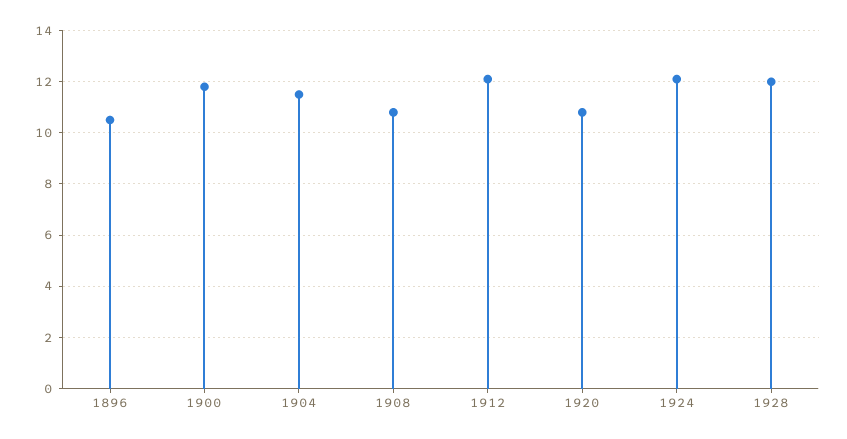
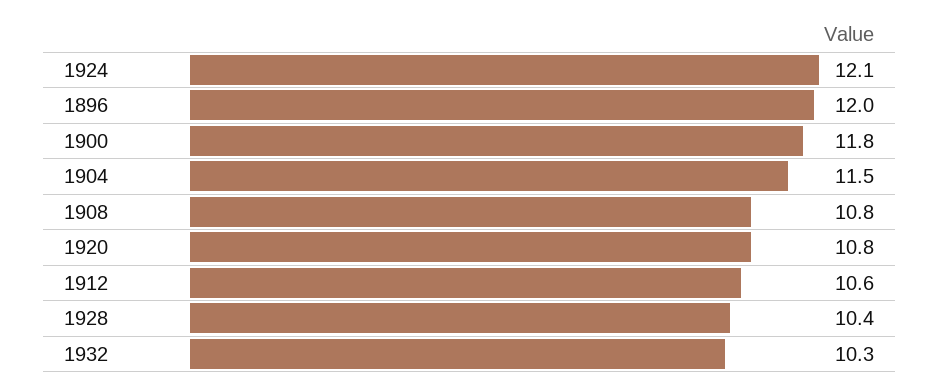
  {
-   "1896": 10.5,
+   "1896": 12,
    "1900": 11.8,
    "1904": 11.5,
    "1908": 10.8,
-   "1912": 12,
+   "1912": 10.6,
    "1920": 10.8,
    "1924": 12.1,
-   "1928": 12
+   "1928": 10.4,
+   "1932": 10.3
  }

